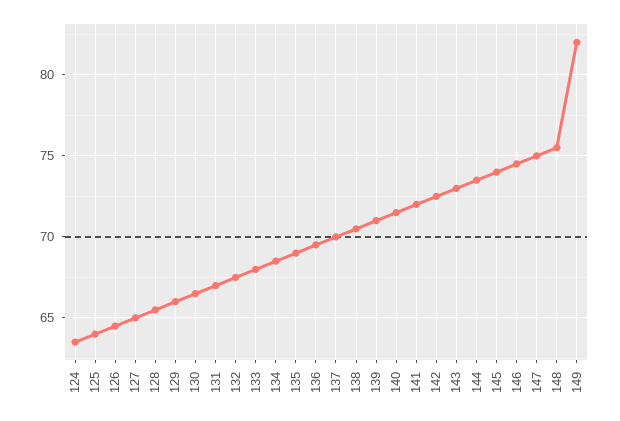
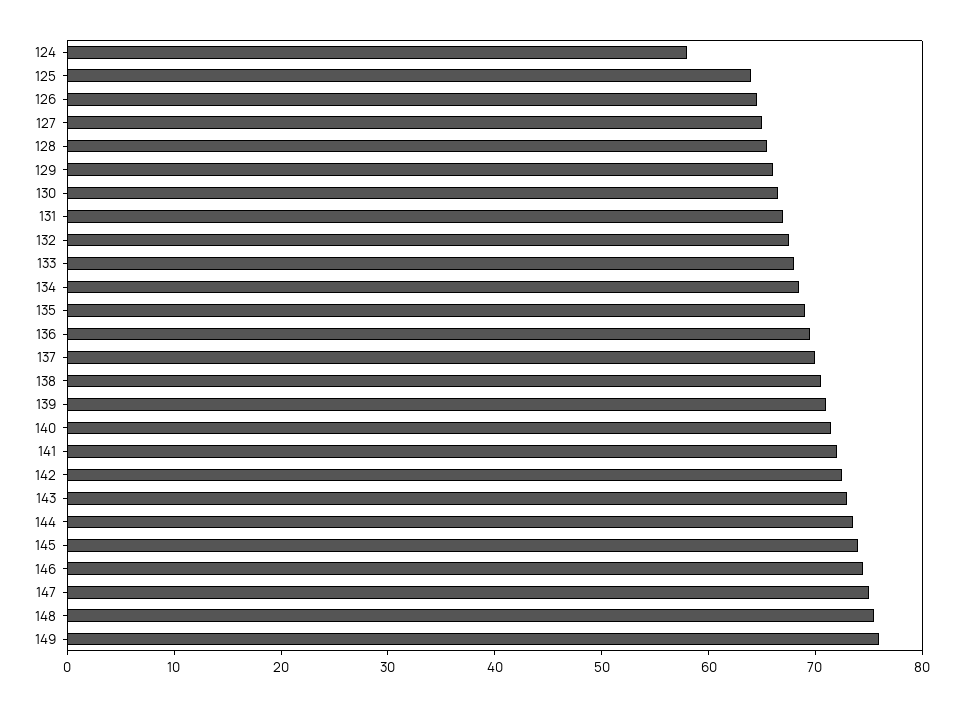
  {
-   "124": 63.5,
+   "124": 58,
    "125": 64,
    "126": 64.5,
    "127": 65,
    "128": 65.5,
    "129": 66,
    "130": 66.5,
    "131": 67,
    "132": 67.5,
    "133": 68,
    "134": 68.5,
    "135": 69,
    "136": 69.5,
    "137": 70,
    "138": 70.5,
    "139": 71,
    "140": 71.5,
    "141": 72,
    "142": 72.5,
    "143": 73,
    "144": 73.5,
    "145": 74,
    "146": 74.5,
    "147": 75,
    "148": 75.5,
-   "149": 82
+   "149": 76
  }

